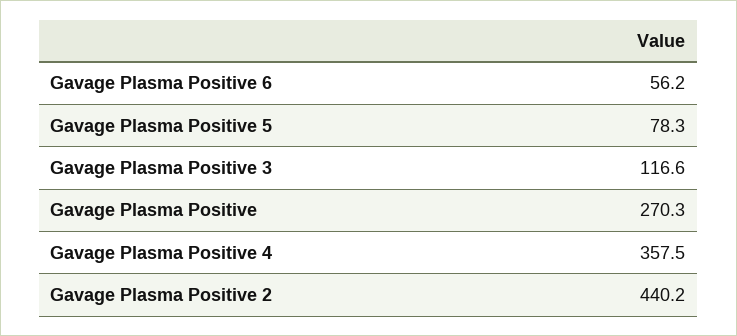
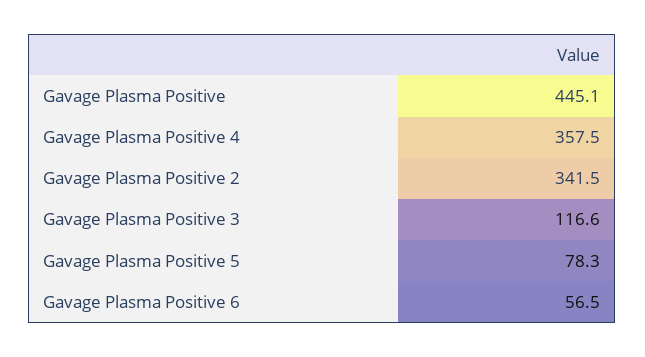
  {
-   "Gavage Plasma Positive 6": 56.2,
+   "Gavage Plasma Positive 6": 56.5,
    "Gavage Plasma Positive 5": 78.3,
    "Gavage Plasma Positive 3": 116.6,
-   "Gavage Plasma Positive": 270.3,
+   "Gavage Plasma Positive": 445.1,
    "Gavage Plasma Positive 4": 357.5,
-   "Gavage Plasma Positive 2": 440.2
+   "Gavage Plasma Positive 2": 341.5
  }

